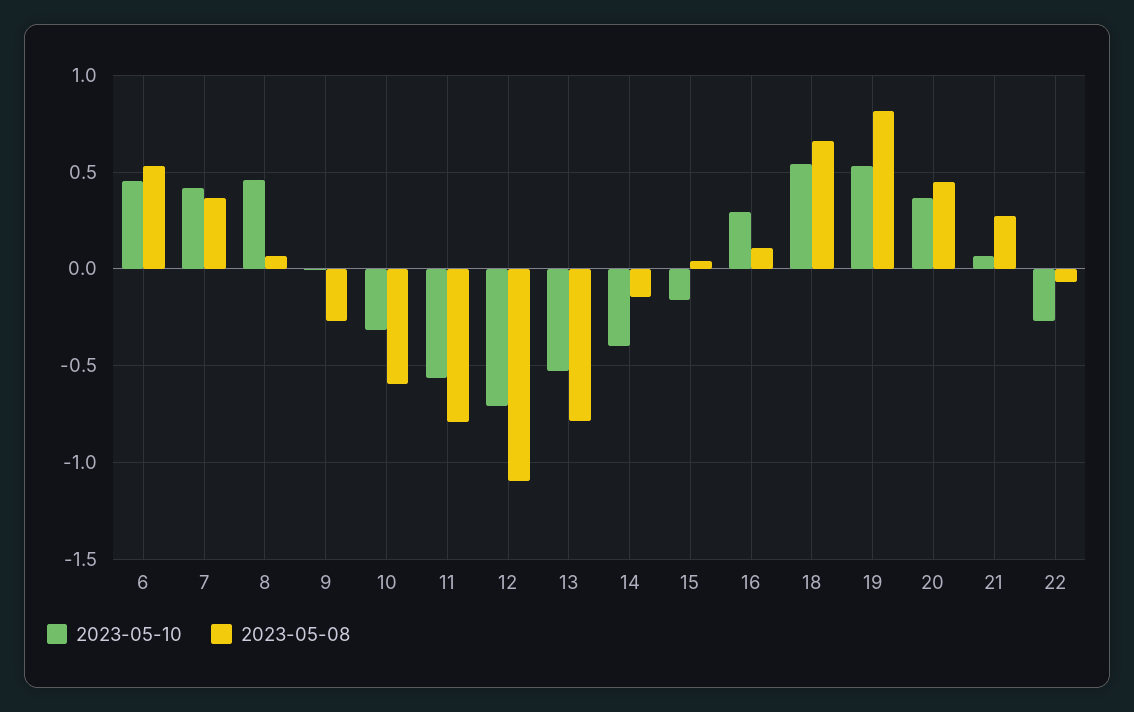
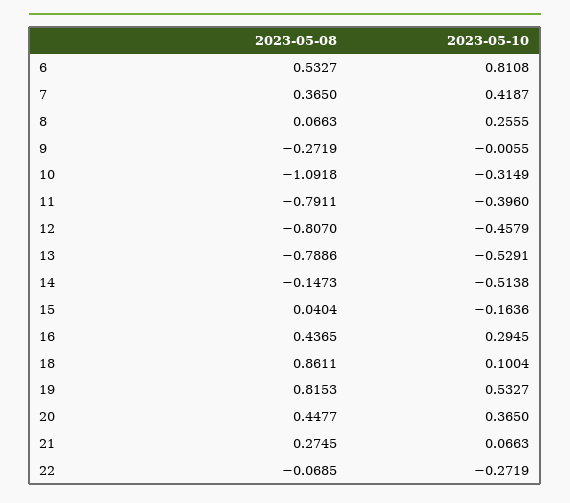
  {
    "2023-05-10": {
-     "6": 0.45,
+     "6": 0.8108,
      "7": 0.4187,
-     "8": 0.45,
+     "8": 0.2555,
      "9": -0.0055,
      "10": -0.3149,
-     "11": -0.55,
+     "11": -0.396,
-     "12": -0.7,
+     "12": -0.4579,
      "13": -0.5291,
-     "14": -0.4,
+     "14": -0.5138,
      "15": -0.1636,
      "16": 0.2945,
-     "18": 0.55,
+     "18": 0.1004,
      "19": 0.5327,
      "20": 0.365,
      "21": 0.0663,
      "22": -0.2719
    },
    "2023-05-08": {
      "6": 0.5327,
      "7": 0.365,
      "8": 0.0663,
      "9": -0.2719,
-     "10": -0.6,
+     "10": -1.0918,
      "11": -0.7911,
-     "12": -1.1,
+     "12": -0.807,
      "13": -0.7886,
      "14": -0.1473,
      "15": 0.0404,
-     "16": 0.1,
+     "16": 0.4365,
-     "18": 0.65,
+     "18": 0.8611,
      "19": 0.8153,
      "20": 0.4477,
      "21": 0.2745,
      "22": -0.0685
    }
  }

